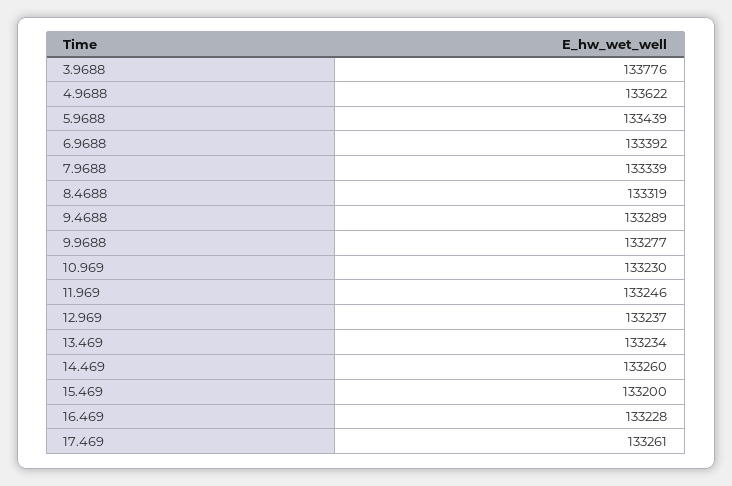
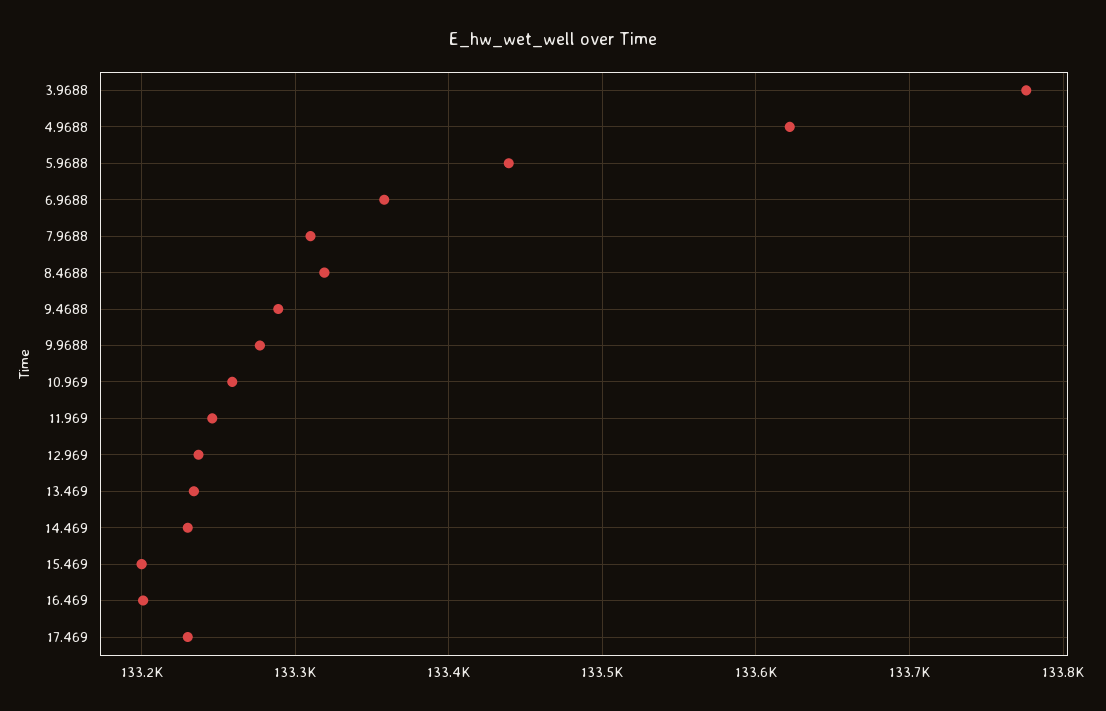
  {
    "3.9688": 133776,
    "4.9688": 133622,
    "5.9688": 133439,
-   "6.9688": 133392,
+   "6.9688": 133360,
-   "7.9688": 133339,
+   "7.9688": 133310,
    "8.4688": 133319,
    "9.4688": 133289,
    "9.9688": 133277,
-   "10.969": 133230,
+   "10.969": 133260,
    "11.969": 133246,
    "12.969": 133237,
    "13.469": 133234,
-   "14.469": 133260,
+   "14.469": 133230,
    "15.469": 133200,
-   "16.469": 133228,
+   "16.469": 133200,
-   "17.469": 133261
+   "17.469": 133230
  }

